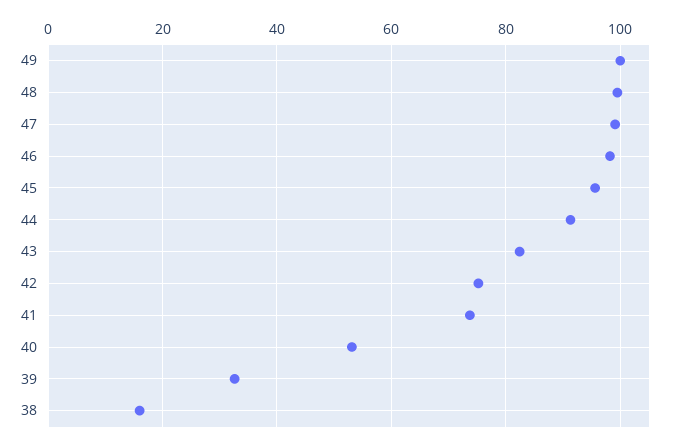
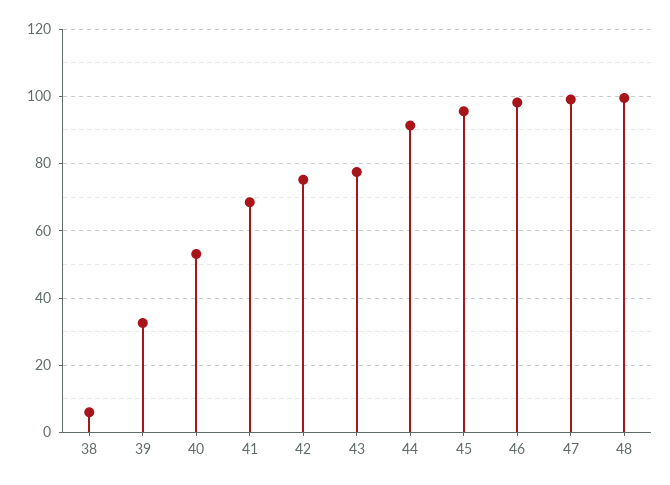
  {
-   "49": 100,
    "48": 100,
    "47": 100,
    "46": 98,
    "45": 96,
    "44": 92,
-   "43": 82,
+   "43": 78,
    "42": 76,
-   "41": 74,
+   "41": 68,
    "40": 54,
    "39": 32,
-   "38": 16
+   "38": 6
  }

